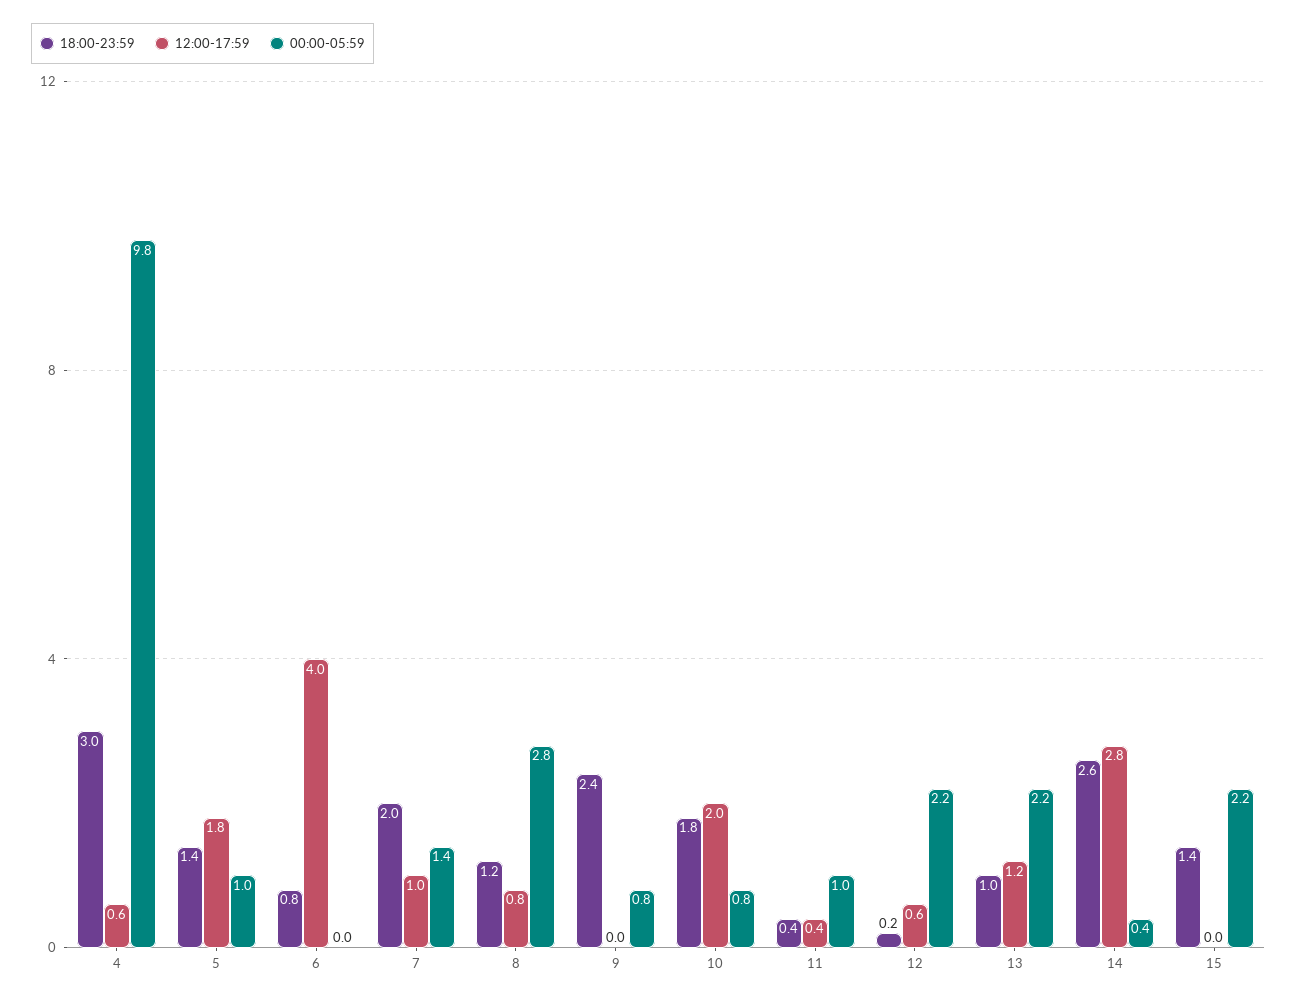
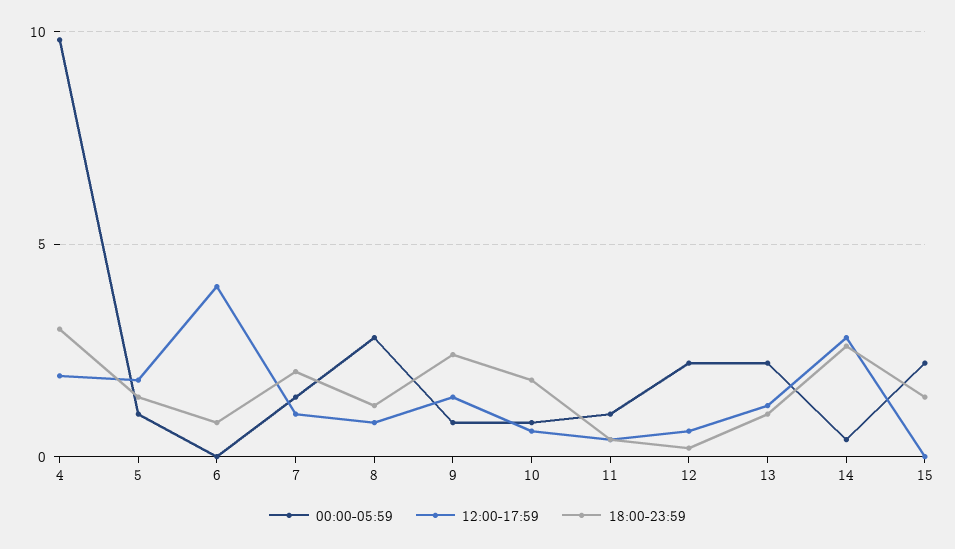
  {
    "18:00-23:59": {
      "4": 3,
      "5": 1.4,
      "6": 0.8,
      "7": 2,
      "8": 1.2,
      "9": 2.4,
      "10": 1.8,
      "11": 0.4,
      "12": 0.2,
      "13": 1,
      "14": 2.6,
      "15": 1.4
    },
    "12:00-17:59": {
-     "4": 0.6,
+     "4": 2,
      "5": 1.8,
      "6": 4,
      "7": 1,
      "8": 0.8,
-     "9": 0,
+     "9": 1.5,
-     "10": 2,
+     "10": 0.5,
      "11": 0.4,
      "12": 0.6,
      "13": 1.2,
      "14": 2.8,
      "15": 0
    },
    "00:00-05:59": {
      "4": 9.8,
      "5": 1,
      "6": 0,
      "7": 1.4,
      "8": 2.8,
      "9": 0.8,
      "10": 0.8,
      "11": 1,
      "12": 2.2,
      "13": 2.2,
      "14": 0.4,
      "15": 2.2
    }
  }

